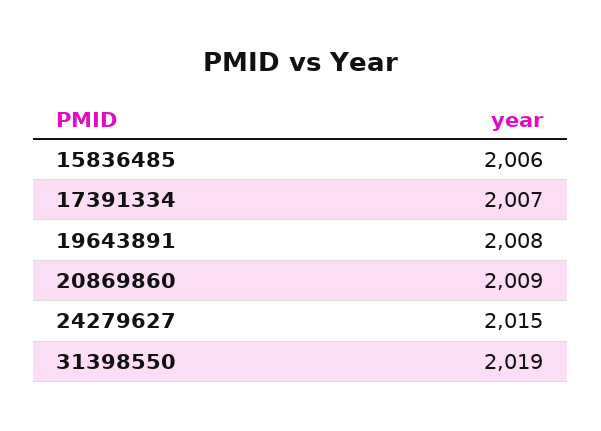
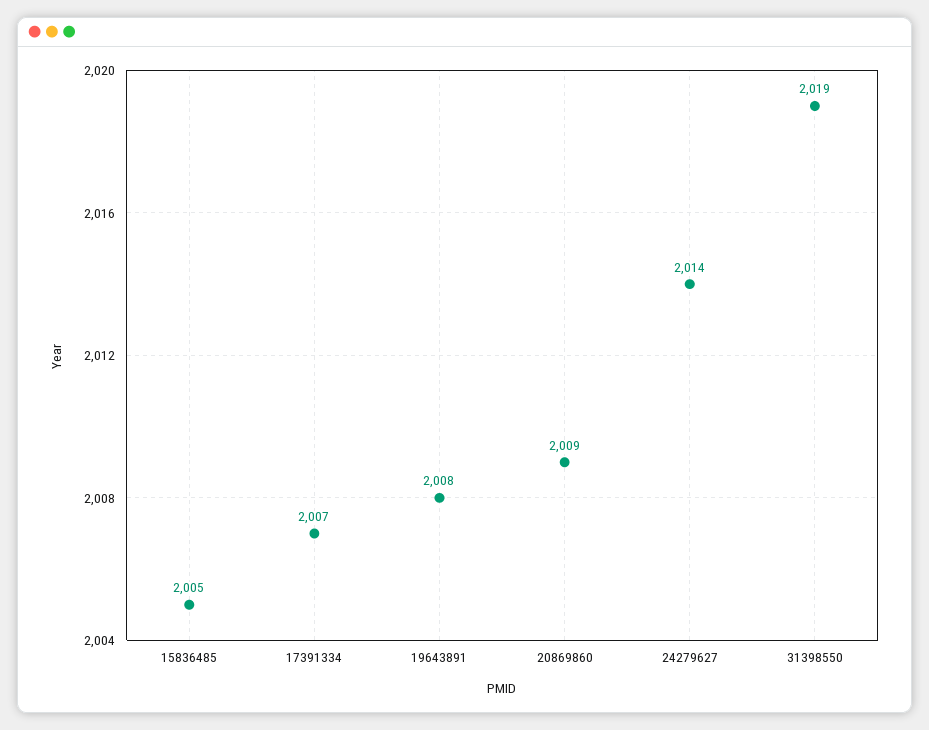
  {
-   "15836485": 2006,
+   "15836485": 2005,
    "17391334": 2007,
    "19643891": 2008,
    "20869860": 2009,
-   "24279627": 2015,
+   "24279627": 2014,
    "31398550": 2019
  }

